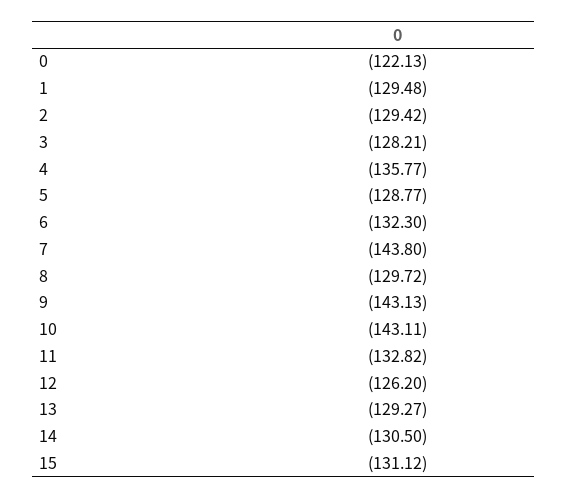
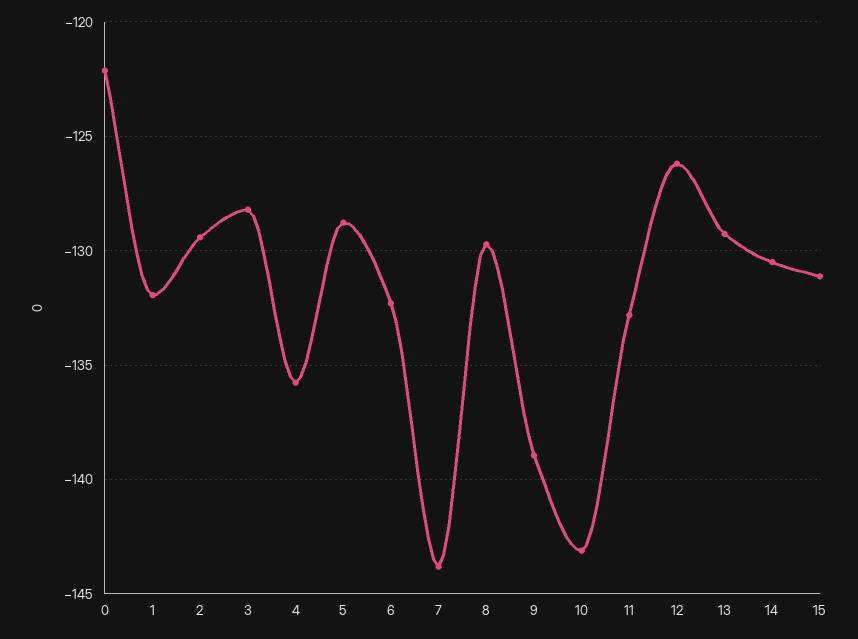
  {
    "0": -122.13,
-   "1": -129.48,
+   "1": -132,
    "2": -129.42,
    "3": -128.21,
    "4": -135.77,
    "5": -128.77,
    "6": -132.3,
    "7": -143.8,
    "8": -129.72,
-   "9": -143.13,
+   "9": -139,
    "10": -143.11,
    "11": -132.82,
    "12": -126.2,
    "13": -129.27,
    "14": -130.5,
    "15": -131.12
  }

